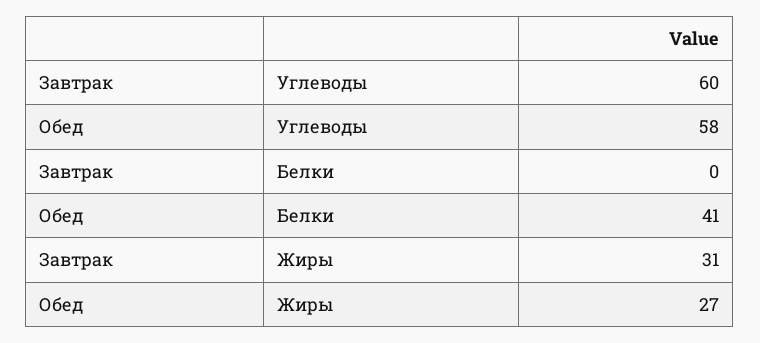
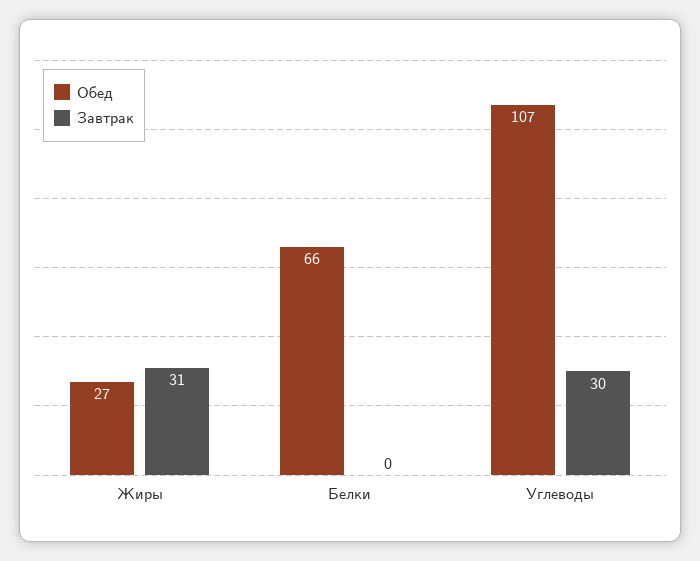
  {
    "Завтрак": {
-     "Углеводы": 60,
+     "Углеводы": 30,
      "Белки": 0,
      "Жиры": 31
    },
    "Обед": {
-     "Углеводы": 58,
+     "Углеводы": 107,
-     "Белки": 41,
+     "Белки": 66,
      "Жиры": 27
    }
  }

